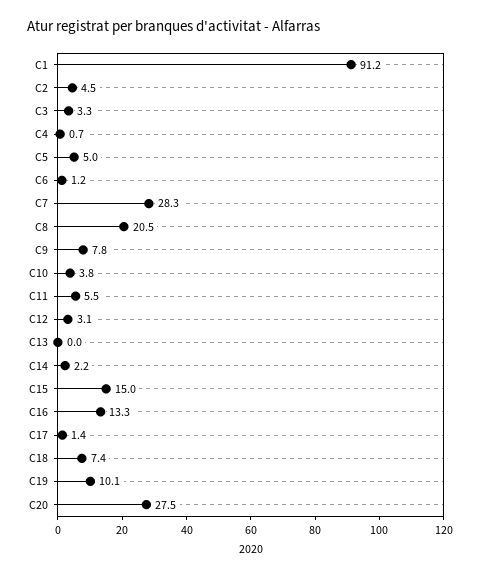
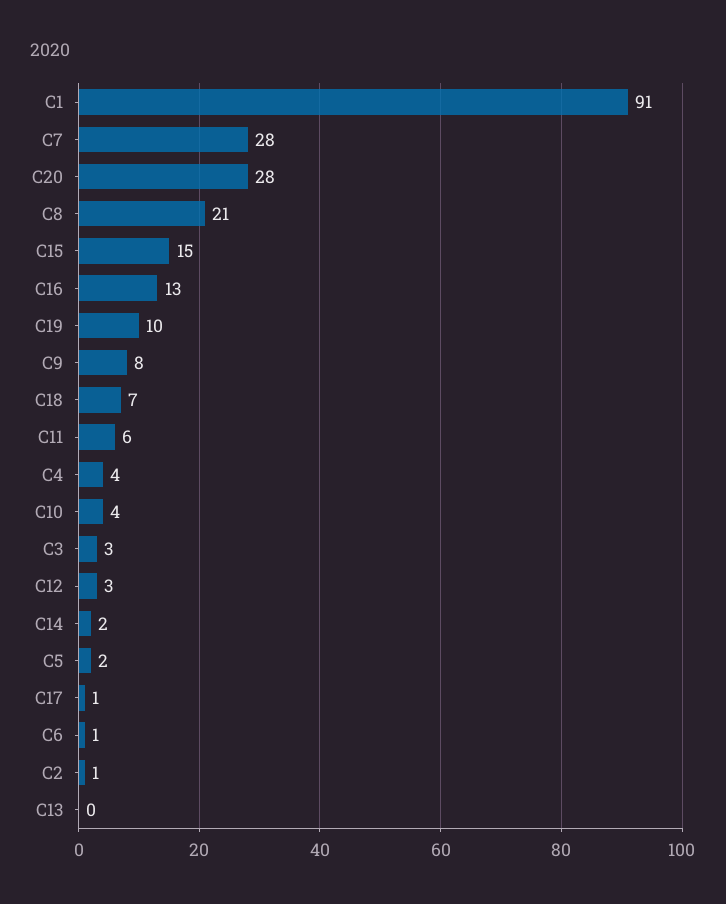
  {
    "C1": 91.2,
-   "C2": 4.5,
+   "C2": 1,
    "C3": 3.3,
-   "C4": 0.7,
+   "C4": 4,
-   "C5": 5,
+   "C5": 2,
    "C6": 1.2,
    "C7": 28.3,
    "C8": 20.5,
    "C9": 7.8,
    "C10": 3.8,
    "C11": 5.5,
    "C12": 3.1,
    "C13": 0,
    "C14": 2.2,
    "C15": 15,
    "C16": 13.3,
    "C17": 1.4,
    "C18": 7.4,
    "C19": 10.1,
    "C20": 27.5
  }

